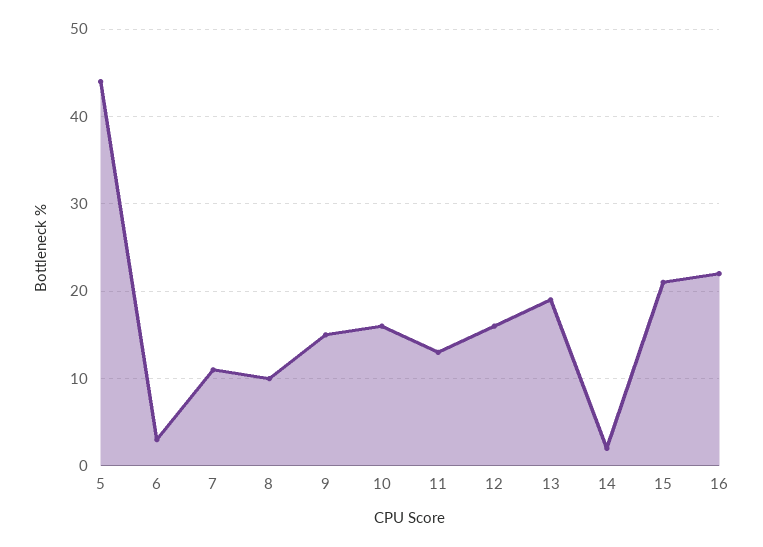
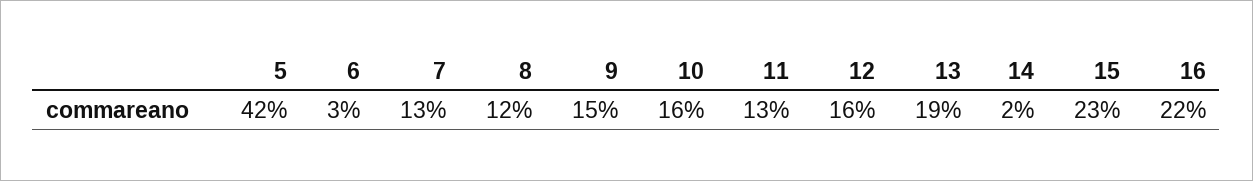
  {
-   "5": 44,
+   "5": 42,
    "6": 3,
-   "7": 11,
+   "7": 13,
-   "8": 10,
+   "8": 12,
    "9": 15,
    "10": 16,
    "11": 13,
    "12": 16,
    "13": 19,
    "14": 2,
-   "15": 21,
+   "15": 23,
    "16": 22
  }

